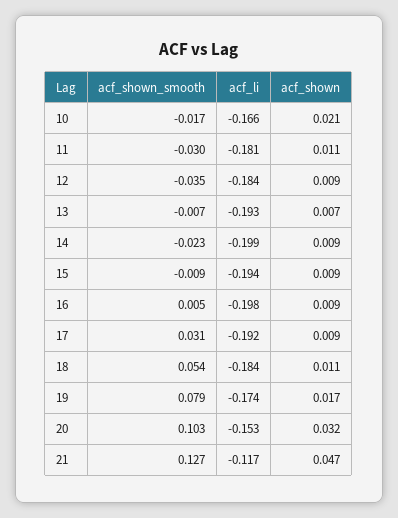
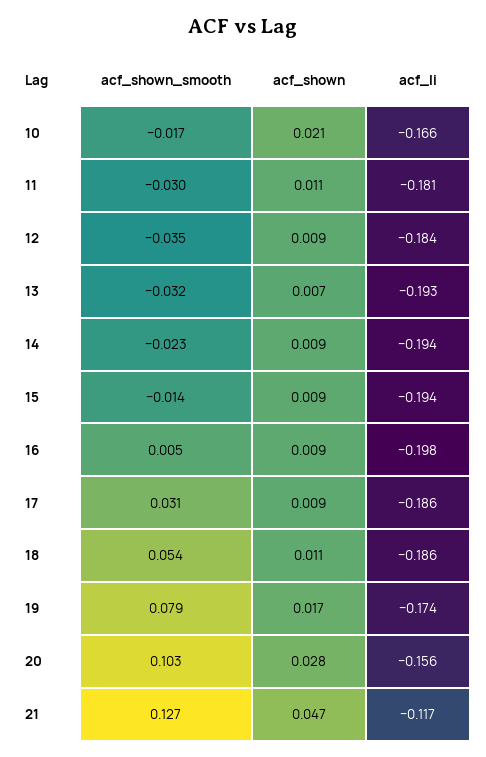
  {
    "acf_shown_smooth": {
      "10": -0.017,
      "11": -0.03,
      "12": -0.035,
-     "13": -0.007,
+     "13": -0.032,
      "14": -0.023,
-     "15": -0.009,
+     "15": -0.014,
      "16": 0.005,
      "17": 0.031,
      "18": 0.054,
      "19": 0.079,
      "20": 0.103,
      "21": 0.127
    },
    "acf_li": {
      "10": -0.166,
      "11": -0.181,
      "12": -0.184,
      "13": -0.193,
-     "14": -0.199,
+     "14": -0.194,
      "15": -0.194,
      "16": -0.198,
-     "17": -0.192,
+     "17": -0.186,
-     "18": -0.184,
+     "18": -0.186,
      "19": -0.174,
-     "20": -0.153,
+     "20": -0.156,
      "21": -0.117
    },
    "acf_shown": {
      "10": 0.021,
      "11": 0.011,
      "12": 0.009,
      "13": 0.007,
      "14": 0.009,
      "15": 0.009,
      "16": 0.009,
      "17": 0.009,
      "18": 0.011,
      "19": 0.017,
-     "20": 0.032,
+     "20": 0.028,
      "21": 0.047
    }
  }

